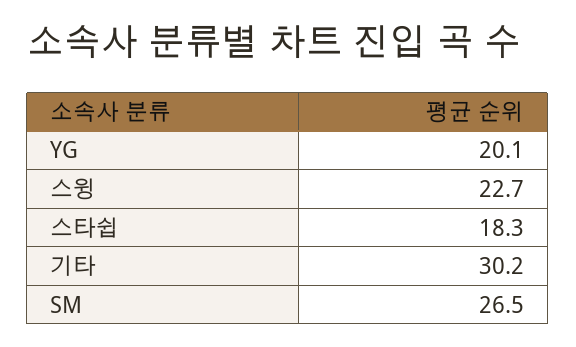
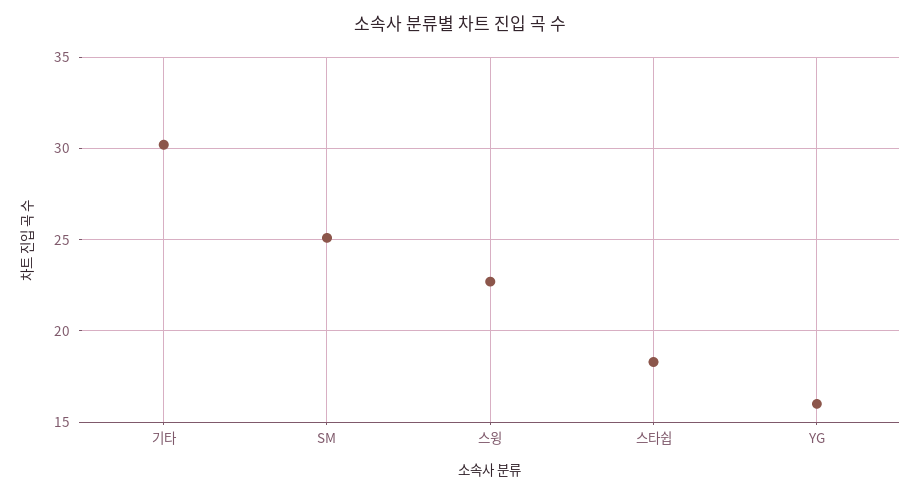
  {
-   "YG": 20.1,
+   "YG": 16,
    "스윙": 22.7,
    "스타쉽": 18.3,
    "기타": 30.2,
-   "SM": 26.5
+   "SM": 25
  }

